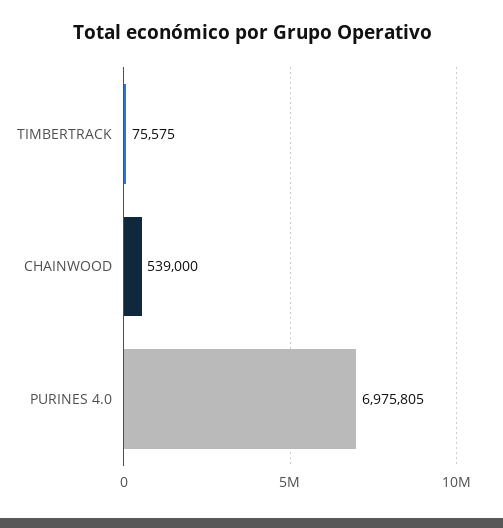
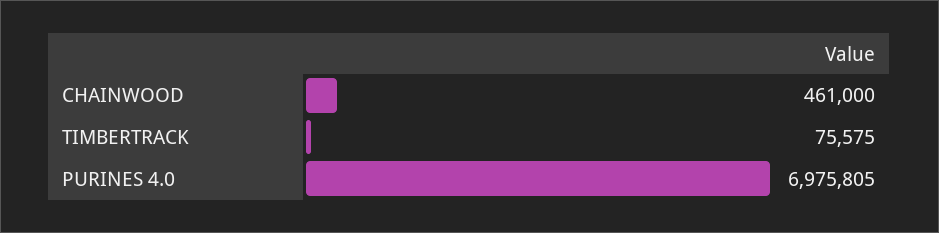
  {
    "TIMBERTRACK": 75575,
-   "CHAINWOOD": 539000,
+   "CHAINWOOD": 461000,
    "PURINES 4.0": 6975805
  }

